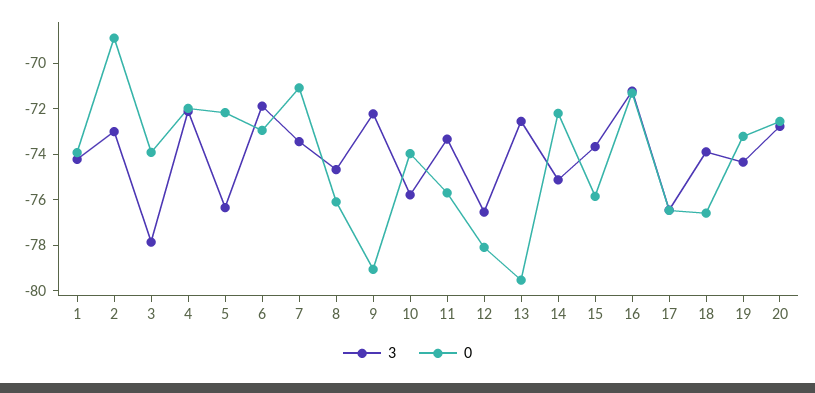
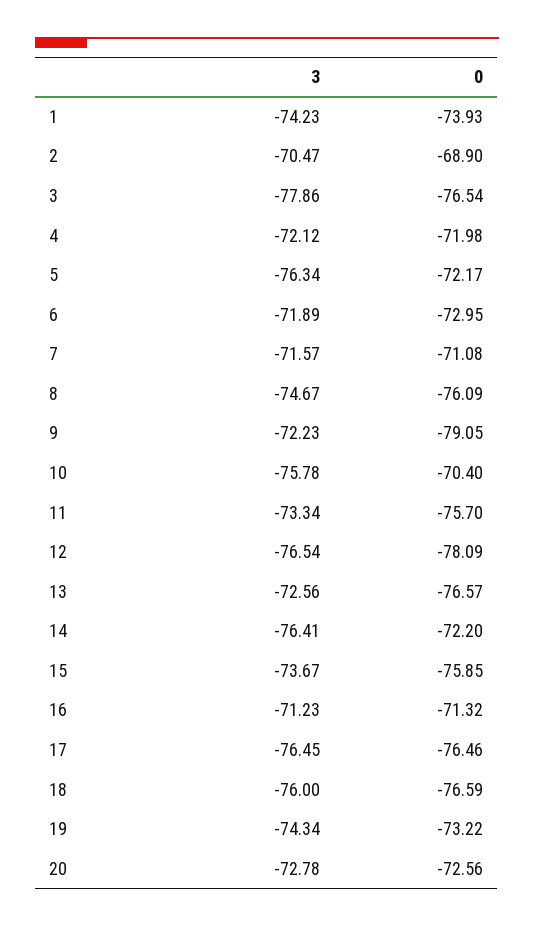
  {
    "3": {
      "1": -74.23,
-     "2": -73,
+     "2": -70.47,
      "3": -77.86,
      "4": -72.12,
      "5": -76.34,
      "6": -71.89,
-     "7": -73.5,
+     "7": -71.57,
      "8": -74.67,
      "9": -72.23,
      "10": -75.78,
      "11": -73.34,
      "12": -76.54,
      "13": -72.56,
-     "14": -75,
+     "14": -76.41,
      "15": -73.67,
      "16": -71.23,
      "17": -76.45,
-     "18": -74,
+     "18": -76,
      "19": -74.34,
      "20": -72.78
    },
    "0": {
      "1": -73.93,
      "2": -68.9,
-     "3": -74,
+     "3": -76.54,
      "4": -71.98,
      "5": -72.17,
      "6": -72.95,
      "7": -71.08,
      "8": -76.09,
      "9": -79.05,
-     "10": -74,
+     "10": -70.4,
      "11": -75.7,
      "12": -78.09,
-     "13": -79.5,
+     "13": -76.57,
      "14": -72.2,
      "15": -75.85,
      "16": -71.32,
      "17": -76.46,
      "18": -76.59,
      "19": -73.22,
      "20": -72.56
    }
  }

